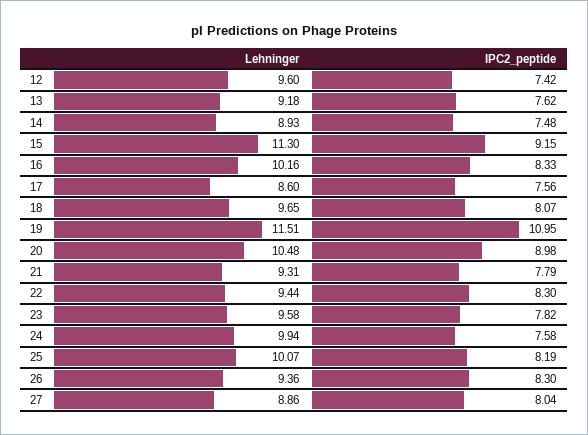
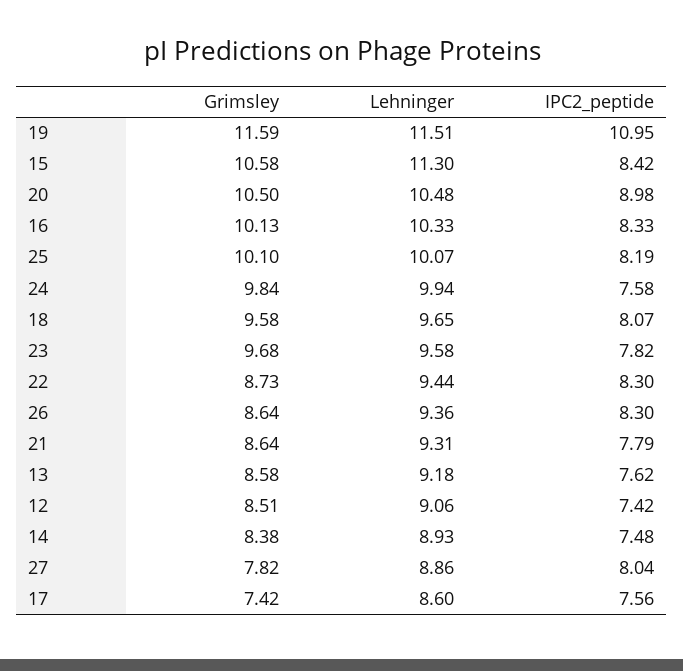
  {
    "Lehninger": {
-     "12": 9.6,
+     "12": 9.06,
      "13": 9.18,
      "14": 8.93,
      "15": 11.3,
-     "16": 10.16,
+     "16": 10.33,
      "17": 8.6,
      "18": 9.65,
      "19": 11.51,
      "20": 10.48,
      "21": 9.31,
      "22": 9.44,
      "23": 9.58,
      "24": 9.94,
      "25": 10.07,
      "26": 9.36,
      "27": 8.86
    },
    "IPC2_peptide": {
      "12": 7.42,
      "13": 7.62,
      "14": 7.48,
-     "15": 9.15,
+     "15": 8.42,
      "16": 8.33,
      "17": 7.56,
      "18": 8.07,
      "19": 10.95,
      "20": 8.98,
      "21": 7.79,
      "22": 8.3,
      "23": 7.82,
      "24": 7.58,
      "25": 8.19,
      "26": 8.3,
      "27": 8.04
-   }
+   },
+   "Grimsley": {
+     "19": 11.59,
+     "15": 10.58,
+     "20": 10.5,
+     "16": 10.13,
+     "25": 10.1,
+     "24": 9.84,
+     "18": 9.58,
+     "23": 9.68,
+     "22": 8.73,
+     "26": 8.64,
+     "21": 8.64,
+     "13": 8.58,
+     "12": 8.51,
+     "14": 8.38,
+     "27": 7.82,
+     "17": 7.42
+   }
  }

